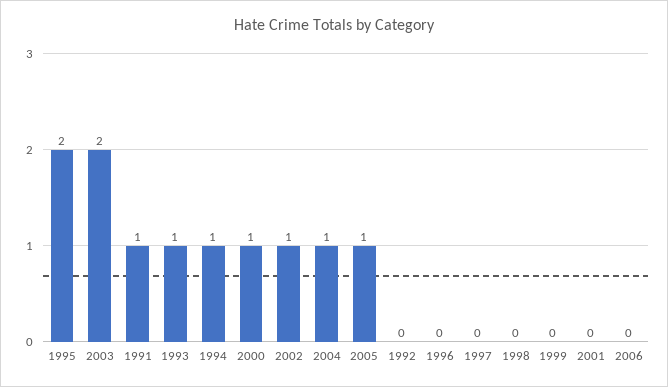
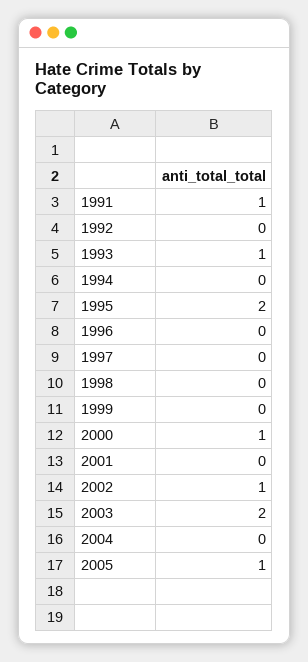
  {
    "1995": 2,
    "2003": 2,
    "1991": 1,
    "1993": 1,
-   "1994": 1,
+   "1994": 0,
    "2000": 1,
    "2002": 1,
-   "2004": 1,
+   "2004": 0,
    "2005": 1,
    "1992": 0,
    "1996": 0,
    "1997": 0,
    "1998": 0,
    "1999": 0,
-   "2001": 0,
+   "2001": 0
-   "2006": 0
  }

